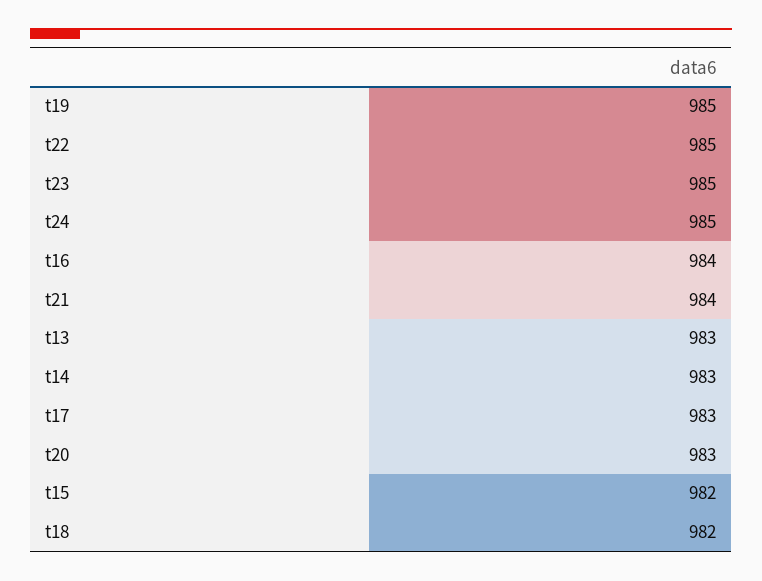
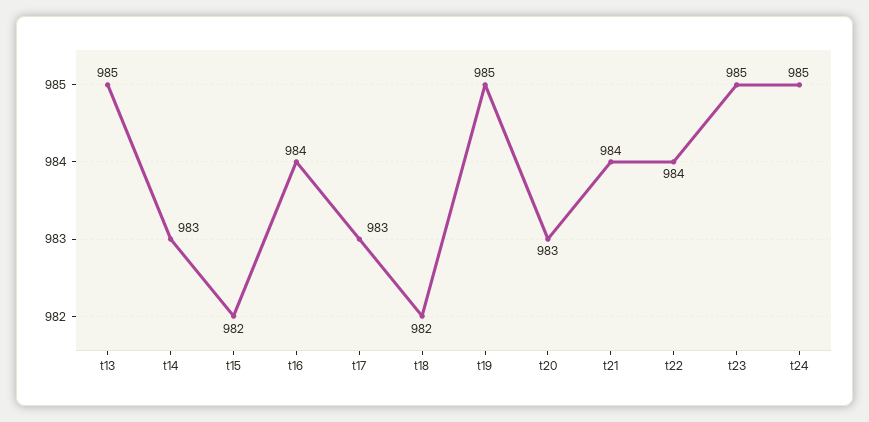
  {
    "t19": 985,
-   "t22": 985,
+   "t22": 984,
    "t23": 985,
    "t24": 985,
    "t16": 984,
    "t21": 984,
-   "t13": 983,
+   "t13": 985,
    "t14": 983,
    "t17": 983,
    "t20": 983,
    "t15": 982,
    "t18": 982
  }

